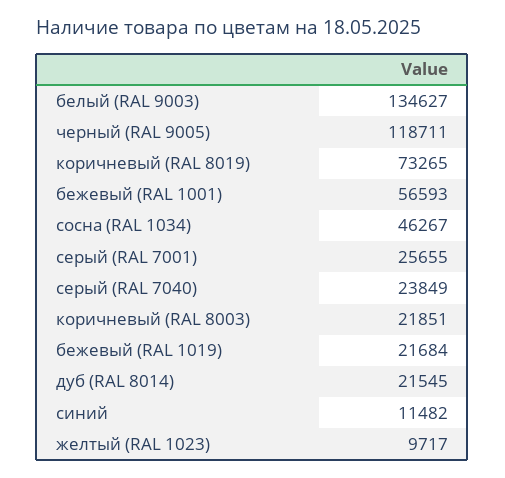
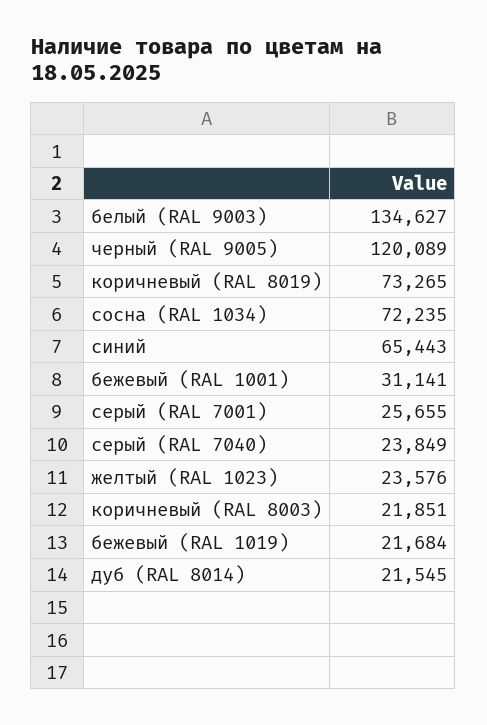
  {
    "белый (RAL 9003)": 134627,
-   "черный (RAL 9005)": 118711,
+   "черный (RAL 9005)": 120089,
    "коричневый (RAL 8019)": 73265,
-   "бежевый (RAL 1001)": 56593,
+   "бежевый (RAL 1001)": 31141,
-   "сосна (RAL 1034)": 46267,
+   "сосна (RAL 1034)": 72235,
    "серый (RAL 7001)": 25655,
    "серый (RAL 7040)": 23849,
    "коричневый (RAL 8003)": 21851,
    "бежевый (RAL 1019)": 21684,
    "дуб (RAL 8014)": 21545,
-   "синий": 11482,
+   "синий": 65443,
-   "желтый (RAL 1023)": 9717
+   "желтый (RAL 1023)": 23576
  }

